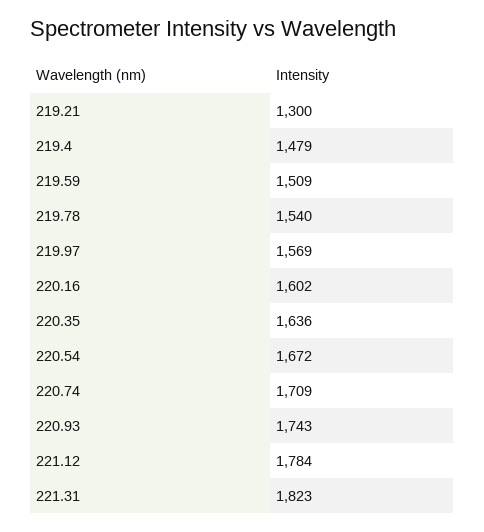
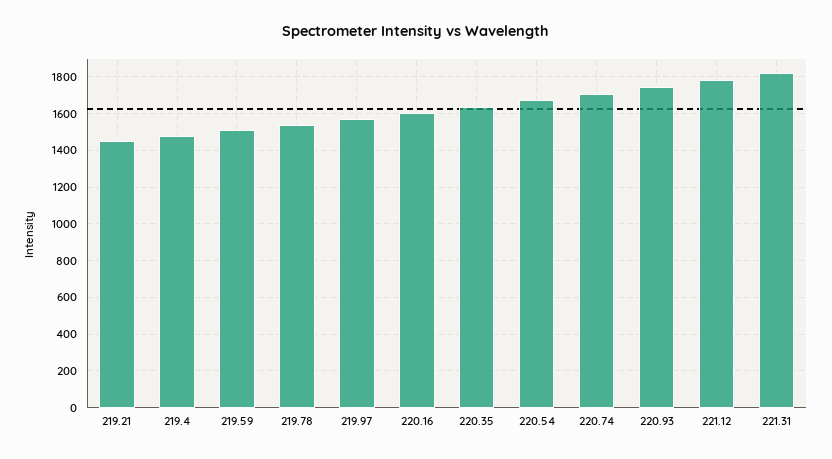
  {
-   "219.21": 1300,
+   "219.21": 1450,
    "219.4": 1479,
    "219.59": 1509,
    "219.78": 1540,
    "219.97": 1569,
    "220.16": 1602,
    "220.35": 1636,
    "220.54": 1672,
    "220.74": 1709,
    "220.93": 1743,
    "221.12": 1784,
    "221.31": 1823
  }

